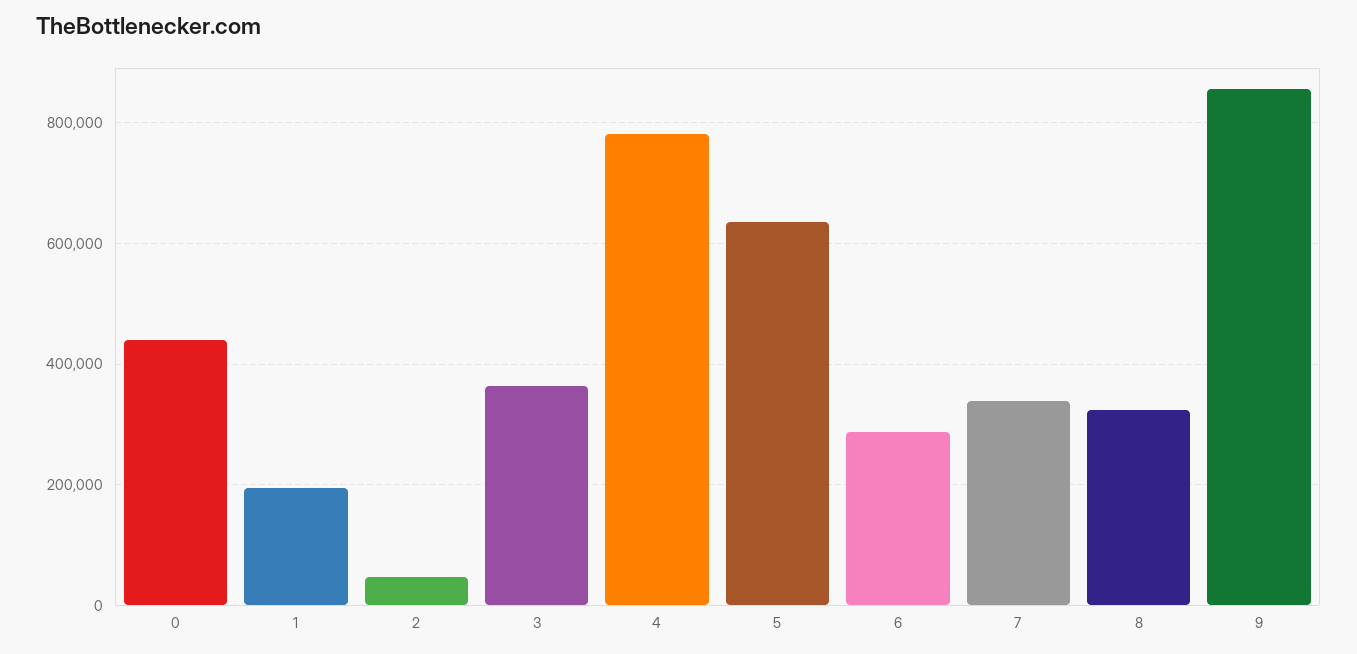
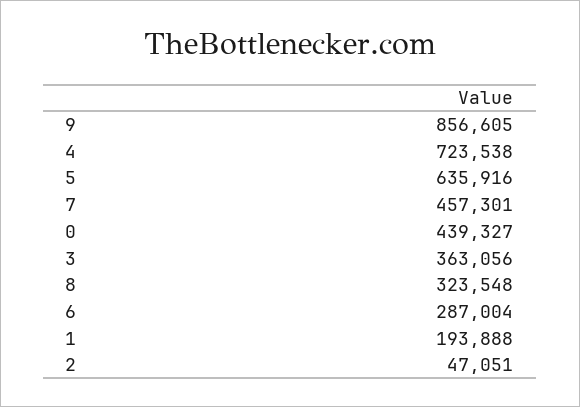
  {
    "0": 439327,
    "1": 193888,
    "2": 47051,
    "3": 363056,
-   "4": 780000,
+   "4": 723538,
    "5": 635916,
    "6": 287004,
-   "7": 340000,
+   "7": 457301,
    "8": 323548,
    "9": 856605
  }

